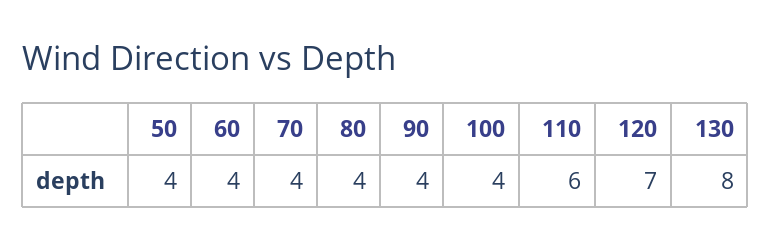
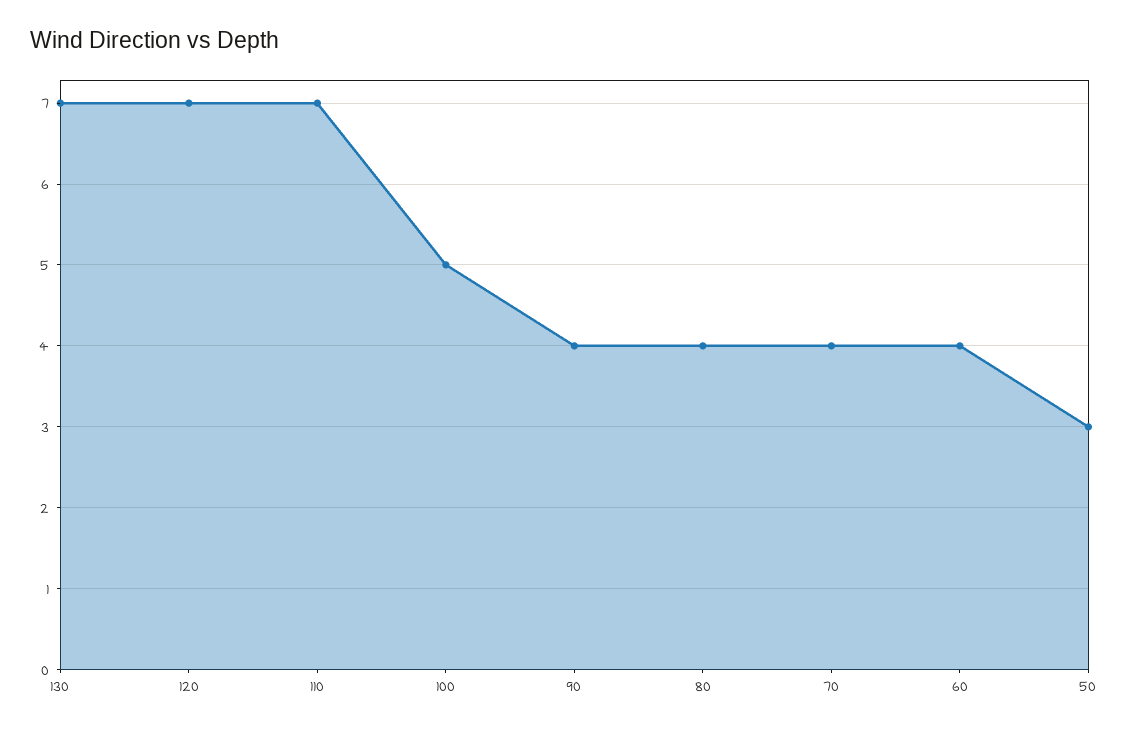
  {
-   "50": 4,
+   "50": 3,
    "60": 4,
    "70": 4,
    "80": 4,
    "90": 4,
-   "100": 4,
+   "100": 5,
-   "110": 6,
+   "110": 7,
    "120": 7,
-   "130": 8
+   "130": 7
  }

